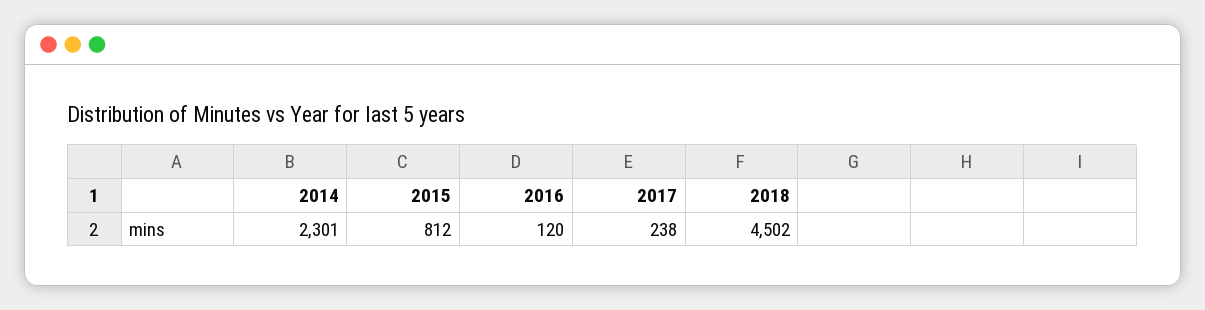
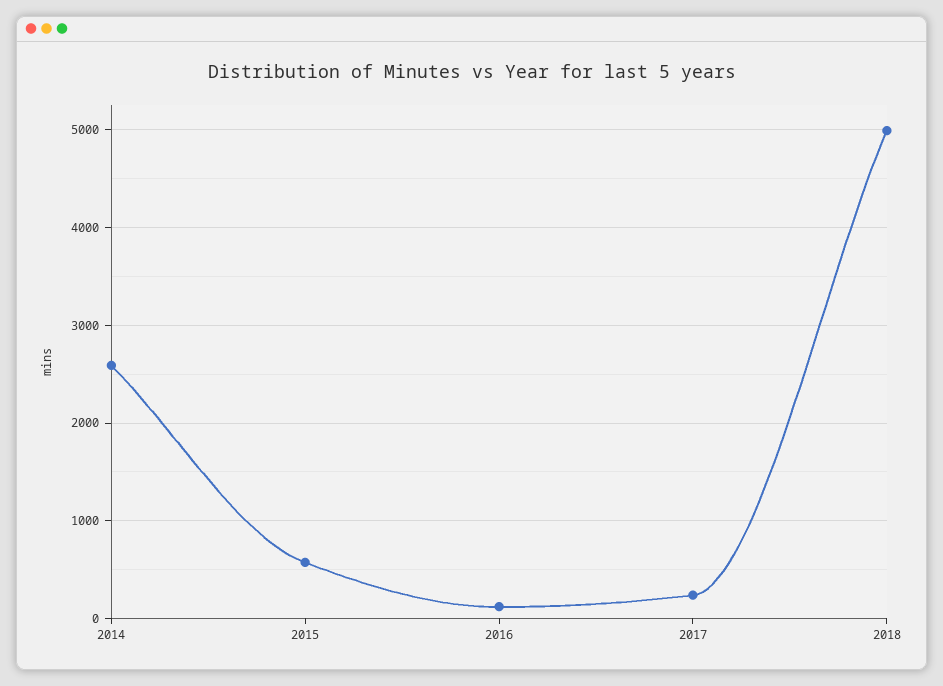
  {
-   "2014": 2301,
+   "2014": 2600,
-   "2015": 812,
+   "2015": 600,
    "2016": 120,
    "2017": 238,
-   "2018": 4502
+   "2018": 5000
  }

